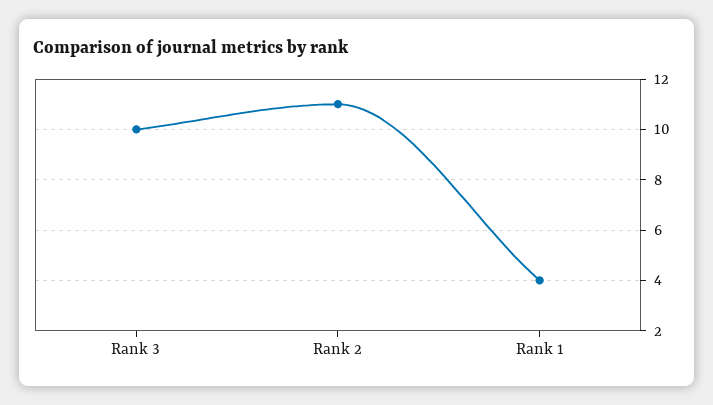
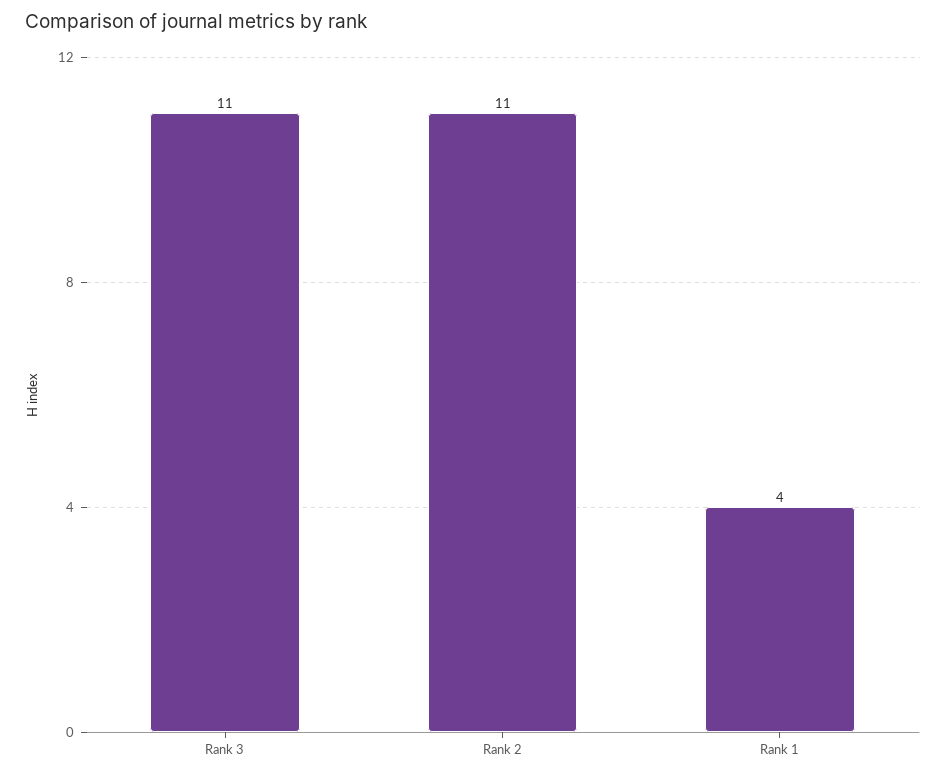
  {
-   "Rank 3": 10,
+   "Rank 3": 11,
    "Rank 2": 11,
    "Rank 1": 4
  }

